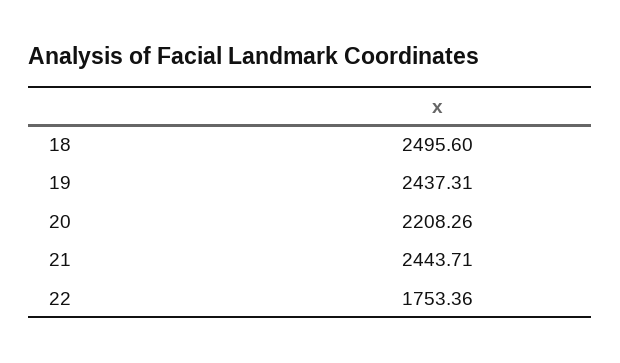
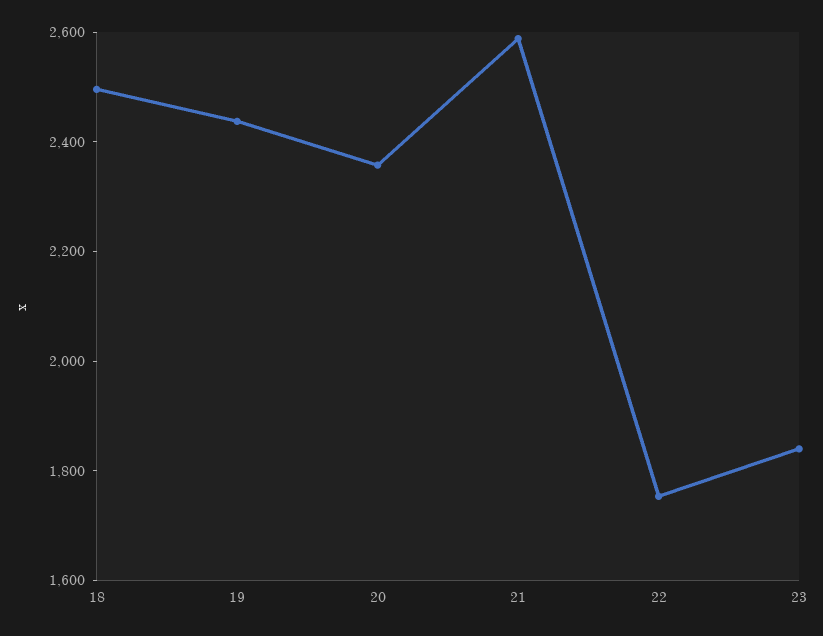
  {
    "18": 2495.6,
    "19": 2437.31,
-   "20": 2208.26,
+   "20": 2350,
-   "21": 2443.71,
+   "21": 2600,
-   "22": 1753.36
+   "22": 1753.36,
+   "23": 1850
  }

